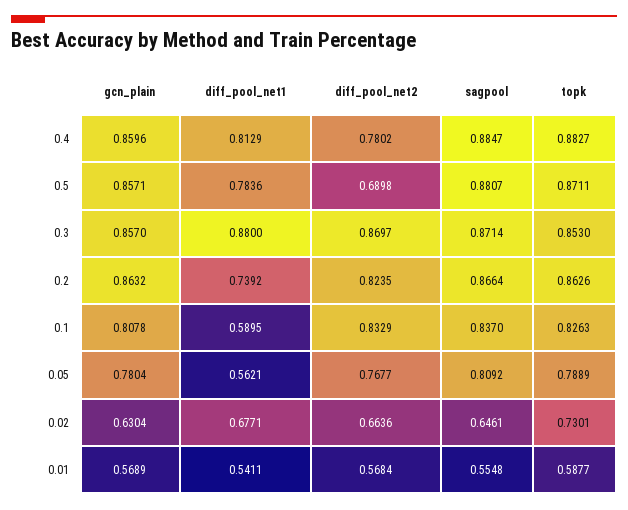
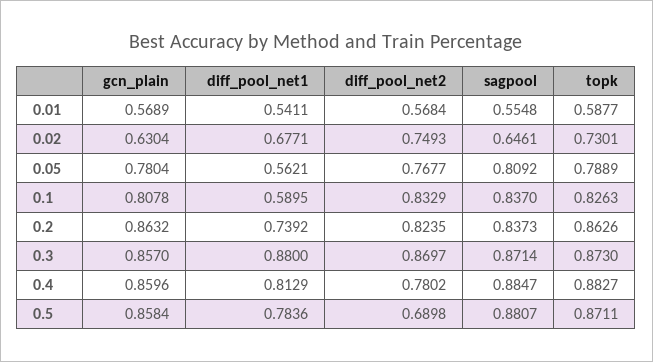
  {
    "gcn_plain": {
      "0.4": 0.8596,
-     "0.5": 0.8571,
+     "0.5": 0.8584,
      "0.3": 0.857,
      "0.2": 0.8632,
      "0.1": 0.8078,
      "0.05": 0.7804,
      "0.02": 0.6304,
      "0.01": 0.5689
    },
    "diff_pool_net1": {
      "0.4": 0.8129,
      "0.5": 0.7836,
      "0.3": 0.88,
      "0.2": 0.7392,
      "0.1": 0.5895,
      "0.05": 0.5621,
      "0.02": 0.6771,
      "0.01": 0.5411
    },
    "diff_pool_net2": {
      "0.4": 0.7802,
      "0.5": 0.6898,
      "0.3": 0.8697,
      "0.2": 0.8235,
      "0.1": 0.8329,
      "0.05": 0.7677,
-     "0.02": 0.6636,
+     "0.02": 0.7493,
      "0.01": 0.5684
    },
    "sagpool": {
      "0.4": 0.8847,
      "0.5": 0.8807,
      "0.3": 0.8714,
-     "0.2": 0.8664,
+     "0.2": 0.8373,
      "0.1": 0.837,
      "0.05": 0.8092,
      "0.02": 0.6461,
      "0.01": 0.5548
    },
    "topk": {
      "0.4": 0.8827,
      "0.5": 0.8711,
-     "0.3": 0.853,
+     "0.3": 0.873,
      "0.2": 0.8626,
      "0.1": 0.8263,
      "0.05": 0.7889,
      "0.02": 0.7301,
      "0.01": 0.5877
    }
  }

